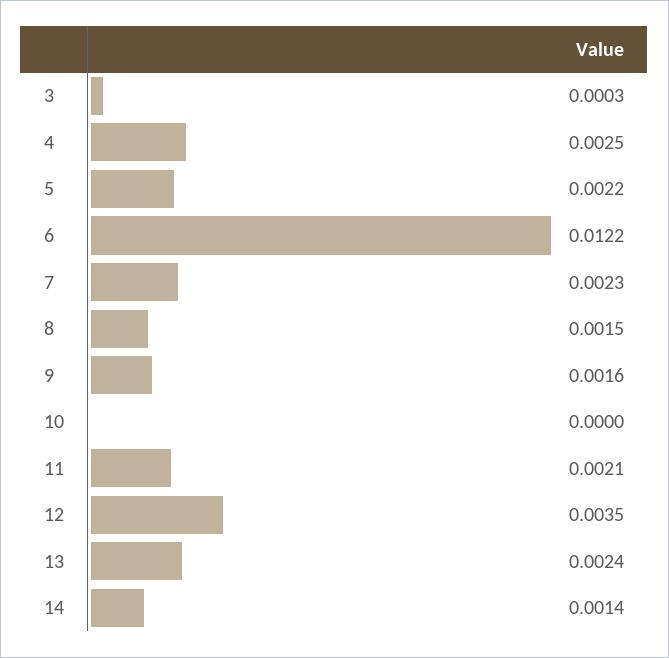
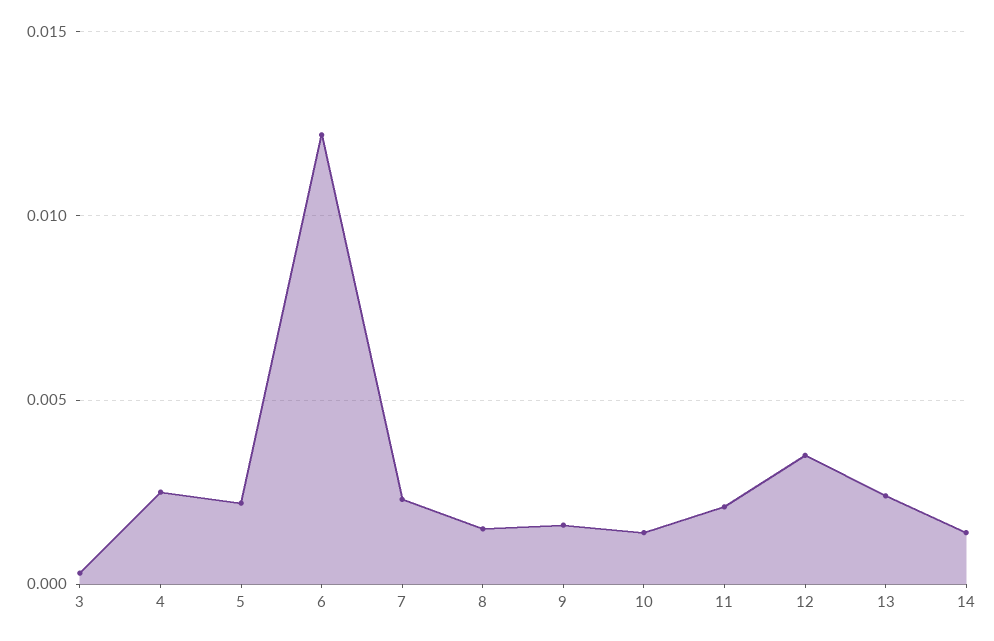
  {
    "3": 0.0003,
    "4": 0.0025,
    "5": 0.0022,
    "6": 0.0122,
    "7": 0.0023,
    "8": 0.0015,
    "9": 0.0016,
-   "10": 0,
+   "10": 0.0015,
    "11": 0.0021,
    "12": 0.0035,
    "13": 0.0024,
    "14": 0.0014
  }

